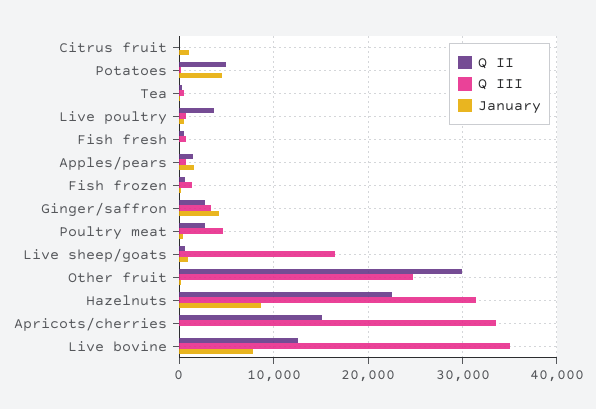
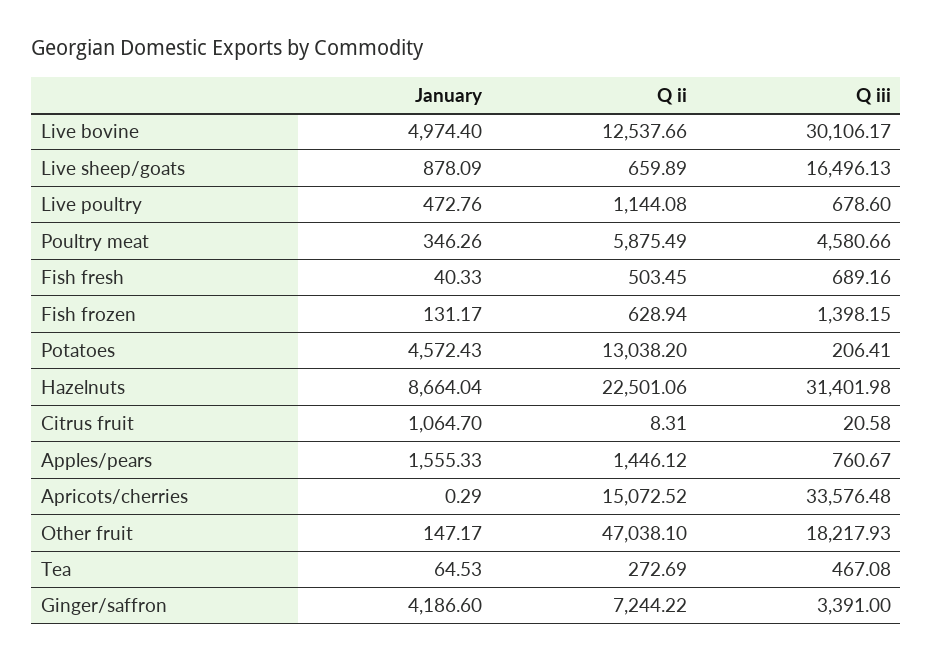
  {
    "Q II": {
      "Citrus fruit": 8.31,
-     "Potatoes": 5000,
+     "Potatoes": 13038.2,
      "Tea": 272.69,
-     "Live poultry": 4000,
+     "Live poultry": 1144.08,
      "Fish fresh": 503.45,
      "Apples/pears": 1446.12,
      "Fish frozen": 628.94,
-     "Ginger/saffron": 3000,
+     "Ginger/saffron": 7244.22,
-     "Poultry meat": 3000,
+     "Poultry meat": 5875.49,
      "Live sheep/goats": 659.89,
-     "Other fruit": 30000,
+     "Other fruit": 47038.1,
      "Hazelnuts": 22501.06,
      "Apricots/cherries": 15072.52,
      "Live bovine": 12537.66
    },
    "Q III": {
      "Citrus fruit": 20.58,
      "Potatoes": 206.41,
      "Tea": 467.08,
      "Live poultry": 678.6,
      "Fish fresh": 689.16,
      "Apples/pears": 760.67,
      "Fish frozen": 1398.15,
      "Ginger/saffron": 3391,
      "Poultry meat": 4580.66,
      "Live sheep/goats": 16496.13,
-     "Other fruit": 25000,
+     "Other fruit": 18217.93,
      "Hazelnuts": 31401.98,
      "Apricots/cherries": 33576.48,
-     "Live bovine": 35000
+     "Live bovine": 30106.17
    },
    "January": {
      "Citrus fruit": 1064.7,
      "Potatoes": 4572.43,
      "Tea": 64.53,
      "Live poultry": 472.76,
      "Fish fresh": 40.33,
      "Apples/pears": 1555.33,
      "Fish frozen": 131.17,
      "Ginger/saffron": 4186.6,
      "Poultry meat": 346.26,
      "Live sheep/goats": 878.09,
      "Other fruit": 147.17,
      "Hazelnuts": 8664.04,
      "Apricots/cherries": 0.29,
-     "Live bovine": 8000
+     "Live bovine": 4974.4
    }
  }

